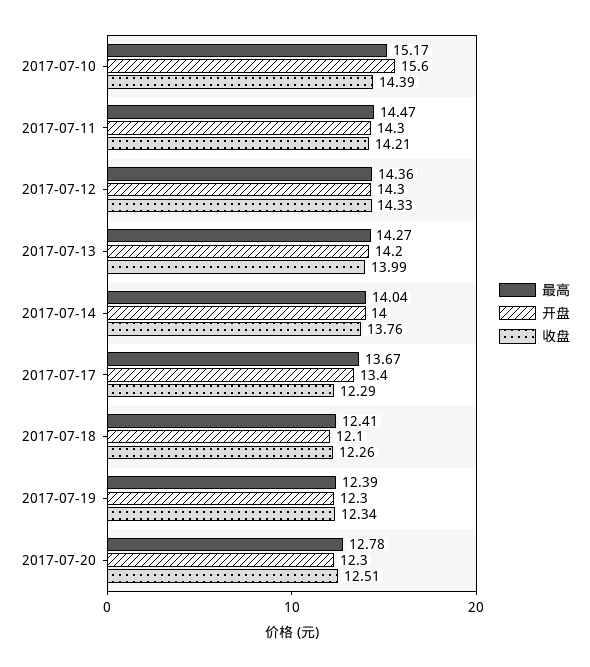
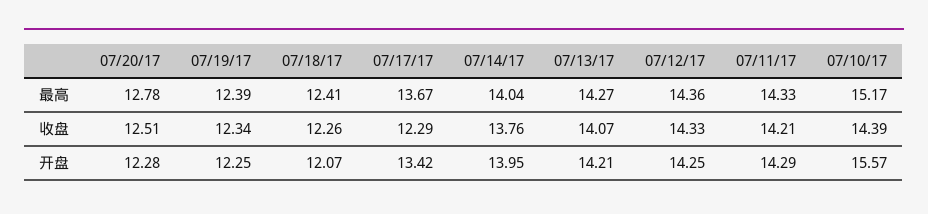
  {
    "最高": {
      "2017-07-10": 15.17,
-     "2017-07-11": 14.47,
+     "2017-07-11": 14.33,
      "2017-07-12": 14.36,
      "2017-07-13": 14.27,
      "2017-07-14": 14.04,
      "2017-07-17": 13.67,
      "2017-07-18": 12.41,
      "2017-07-19": 12.39,
      "2017-07-20": 12.78
    },
    "开盘": {
      "2017-07-10": 15.57,
      "2017-07-11": 14.29,
      "2017-07-12": 14.25,
      "2017-07-13": 14.21,
      "2017-07-14": 13.95,
      "2017-07-17": 13.42,
      "2017-07-18": 12.07,
      "2017-07-19": 12.25,
      "2017-07-20": 12.28
    },
    "收盘": {
      "2017-07-10": 14.39,
      "2017-07-11": 14.21,
      "2017-07-12": 14.33,
-     "2017-07-13": 13.99,
+     "2017-07-13": 14.07,
      "2017-07-14": 13.76,
      "2017-07-17": 12.29,
      "2017-07-18": 12.26,
      "2017-07-19": 12.34,
      "2017-07-20": 12.51
    }
  }

